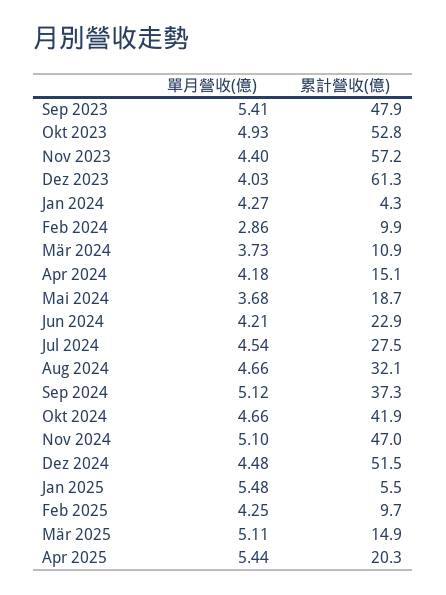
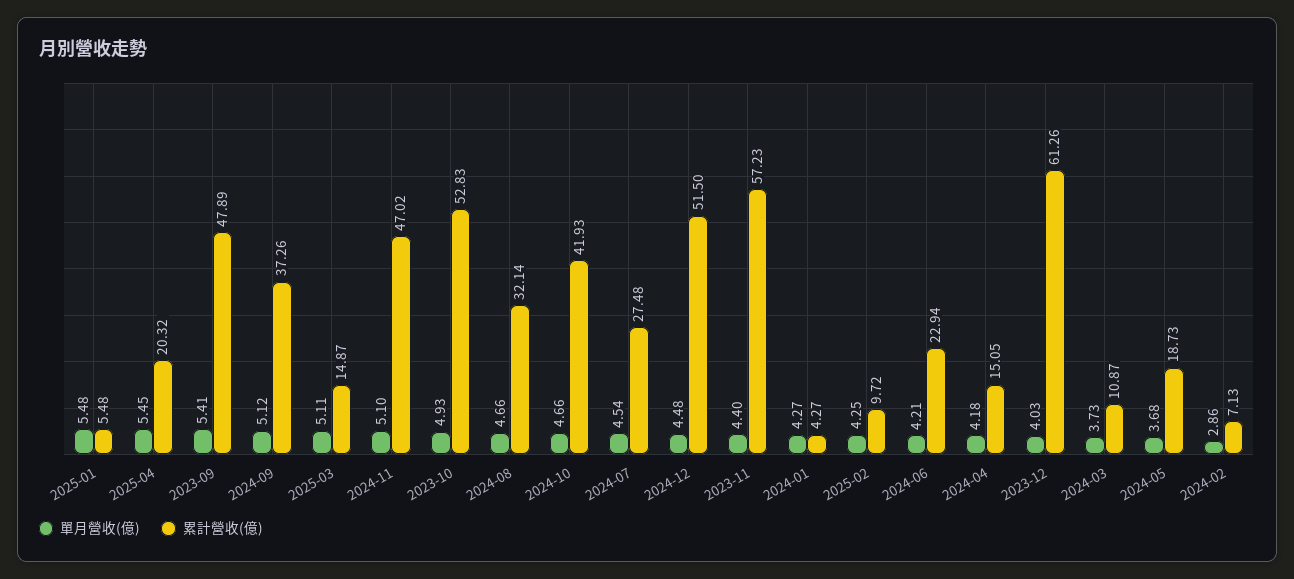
  {
    "單月營收(億)": {
      "Sep 2023": 5.41,
      "Okt 2023": 4.93,
      "Nov 2023": 4.4,
      "Dez 2023": 4.03,
      "Jan 2024": 4.27,
      "Feb 2024": 2.86,
      "Mär 2024": 3.73,
      "Apr 2024": 4.18,
      "Mai 2024": 3.68,
      "Jun 2024": 4.21,
      "Jul 2024": 4.54,
      "Aug 2024": 4.66,
      "Sep 2024": 5.12,
      "Okt 2024": 4.66,
      "Nov 2024": 5.1,
      "Dez 2024": 4.48,
      "Jan 2025": 5.48,
      "Feb 2025": 4.25,
      "Mär 2025": 5.11,
-     "Apr 2025": 5.44
+     "Apr 2025": 5.45
    },
    "累計營收(億)": {
      "Sep 2023": 47.89,
      "Okt 2023": 52.83,
      "Nov 2023": 57.23,
      "Dez 2023": 61.26,
      "Jan 2024": 4.27,
-     "Feb 2024": 9.9,
+     "Feb 2024": 7.13,
      "Mär 2024": 10.87,
      "Apr 2024": 15.05,
      "Mai 2024": 18.73,
      "Jun 2024": 22.94,
      "Jul 2024": 27.48,
      "Aug 2024": 32.14,
      "Sep 2024": 37.26,
      "Okt 2024": 41.93,
      "Nov 2024": 47.02,
      "Dez 2024": 51.5,
      "Jan 2025": 5.48,
      "Feb 2025": 9.72,
      "Mär 2025": 14.87,
      "Apr 2025": 20.32
    }
  }

